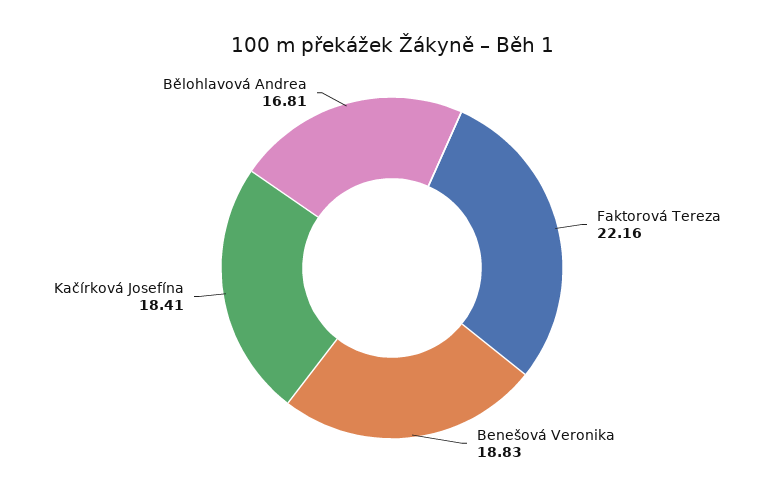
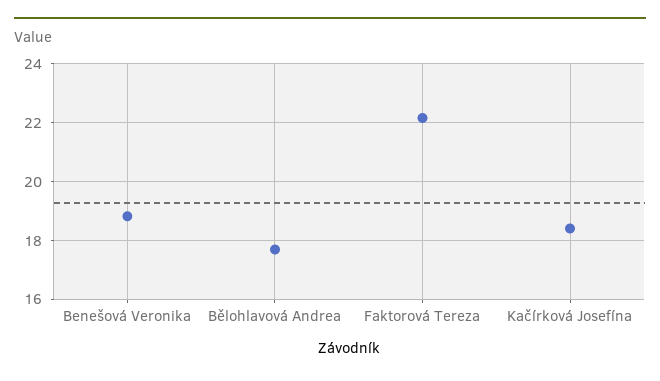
  {
    "Faktorová Tereza": 22.16,
    "Benešová Veronika": 18.83,
    "Kačírková Josefína": 18.41,
-   "Bělohlavová Andrea": 16.81
+   "Bělohlavová Andrea": 17.75
  }

